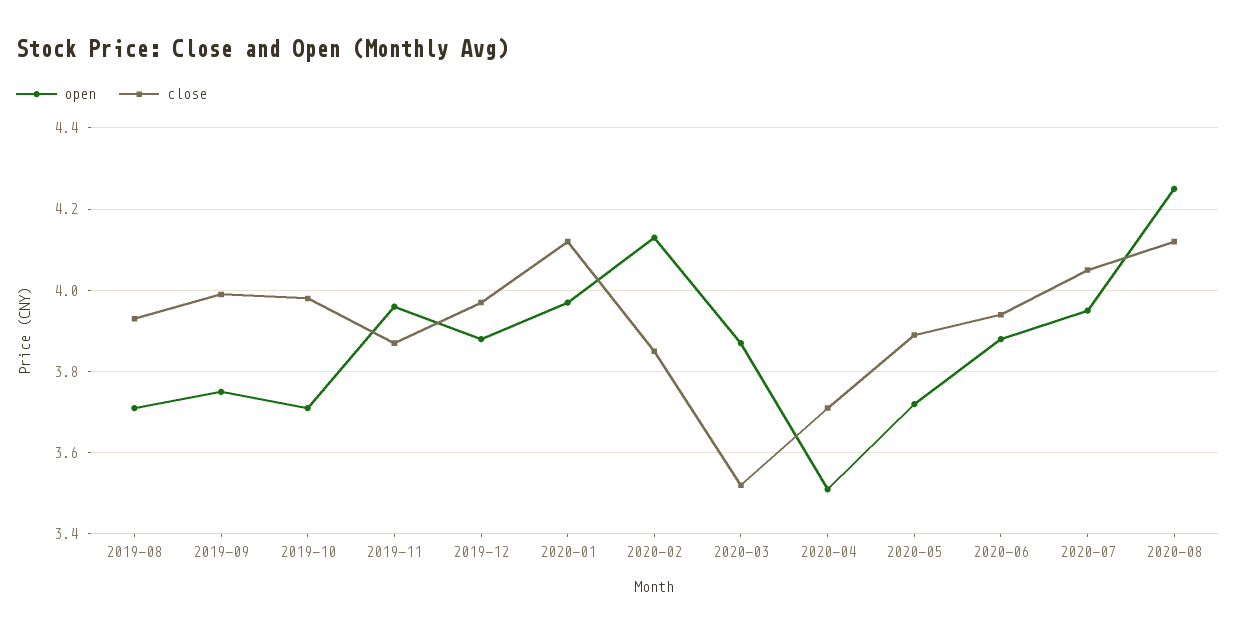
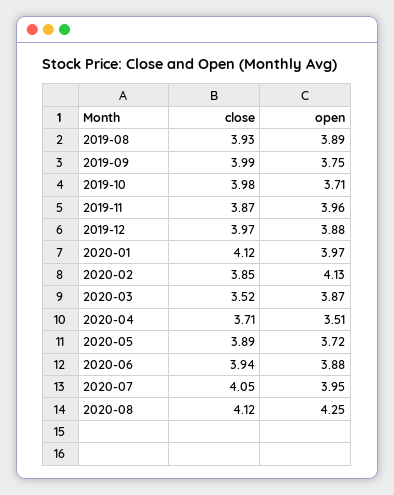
  {
    "open": {
-     "2019-08": 3.7,
+     "2019-08": 3.89,
      "2019-09": 3.75,
      "2019-10": 3.71,
      "2019-11": 3.96,
      "2019-12": 3.88,
      "2020-01": 3.97,
      "2020-02": 4.13,
      "2020-03": 3.87,
      "2020-04": 3.51,
      "2020-05": 3.72,
      "2020-06": 3.88,
      "2020-07": 3.95,
      "2020-08": 4.25
    },
    "close": {
      "2019-08": 3.93,
      "2019-09": 3.99,
      "2019-10": 3.98,
      "2019-11": 3.87,
      "2019-12": 3.97,
      "2020-01": 4.12,
      "2020-02": 3.85,
      "2020-03": 3.52,
      "2020-04": 3.71,
      "2020-05": 3.89,
      "2020-06": 3.94,
      "2020-07": 4.05,
      "2020-08": 4.12
    }
  }

